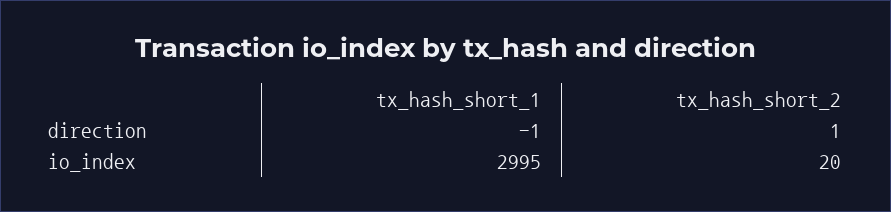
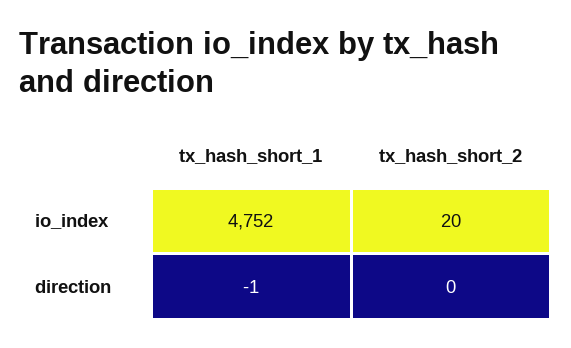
  {
    "tx_hash_short_1": {
      "direction": -1,
-     "io_index": 2995
+     "io_index": 4752
    },
    "tx_hash_short_2": {
-     "direction": 1,
+     "direction": 0,
      "io_index": 20
    }
  }

